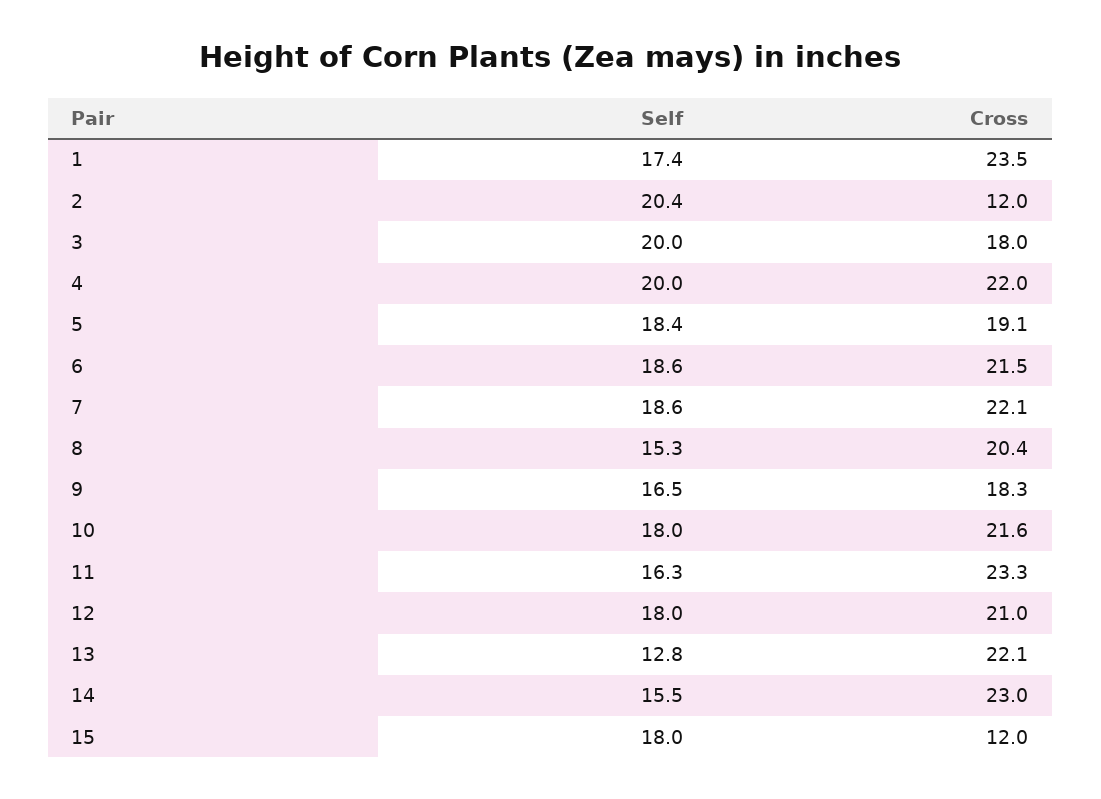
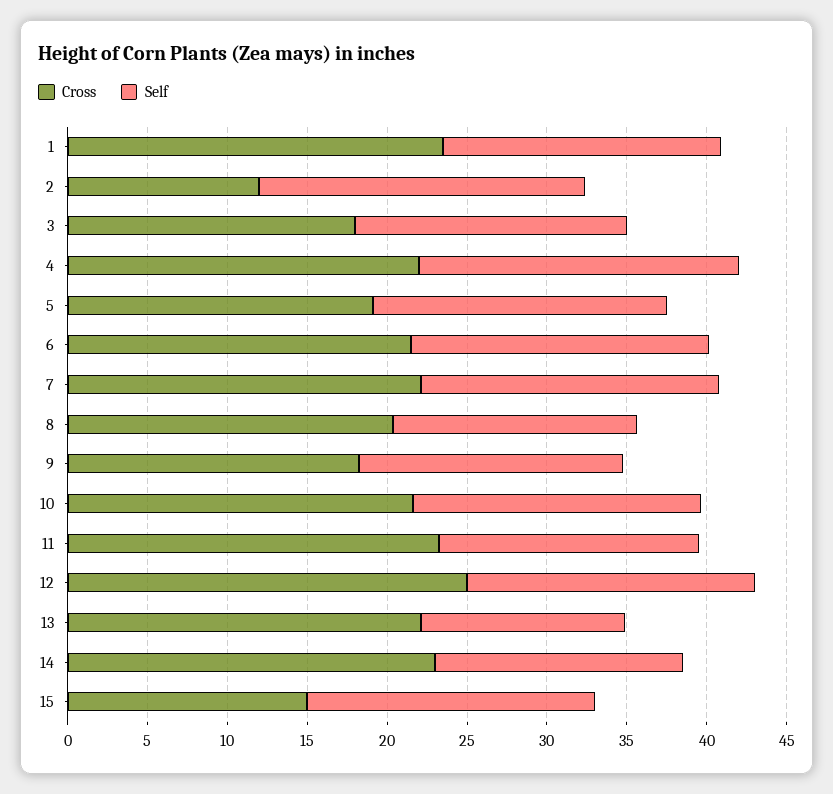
  {
    "Self": {
      "1": 17.4,
      "2": 20.4,
-     "3": 20,
+     "3": 17,
      "4": 20,
      "5": 18.4,
      "6": 18.6,
      "7": 18.6,
      "8": 15.3,
      "9": 16.5,
      "10": 18,
      "11": 16.3,
      "12": 18,
      "13": 12.8,
      "14": 15.5,
      "15": 18
    },
    "Cross": {
      "1": 23.5,
      "2": 12,
      "3": 18,
      "4": 22,
      "5": 19.1,
      "6": 21.5,
      "7": 22.1,
      "8": 20.4,
      "9": 18.3,
      "10": 21.6,
      "11": 23.3,
-     "12": 21,
+     "12": 25,
      "13": 22.1,
      "14": 23,
-     "15": 12
+     "15": 15
    }
  }

